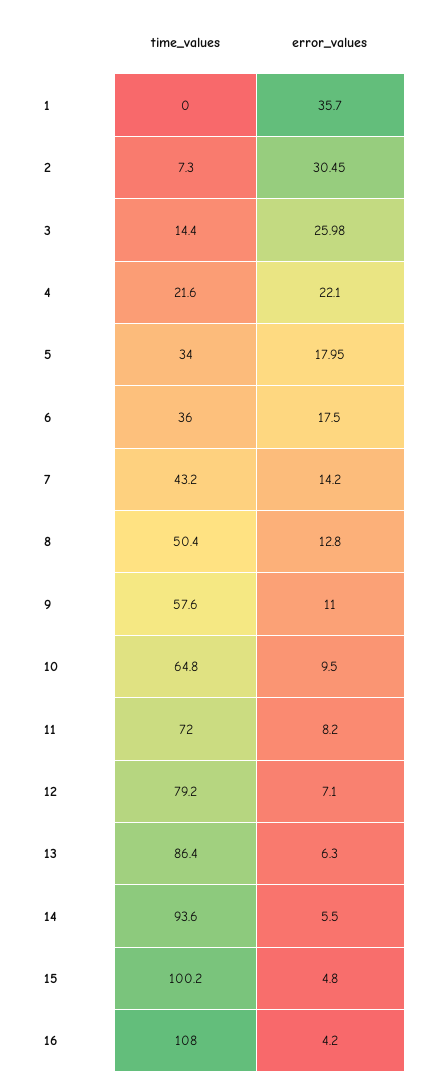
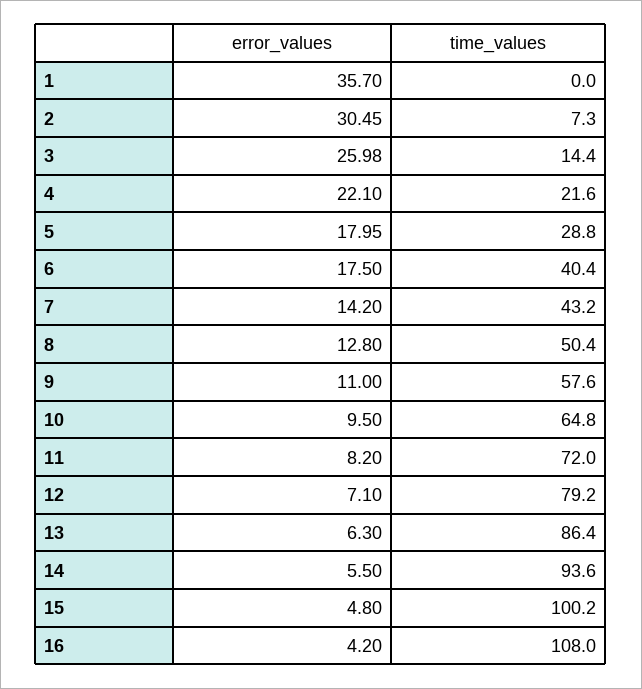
  {
    "time_values": {
      "1": 0,
      "2": 7.3,
      "3": 14.4,
      "4": 21.6,
-     "5": 34,
+     "5": 28.8,
-     "6": 36,
+     "6": 40.4,
      "7": 43.2,
      "8": 50.4,
      "9": 57.6,
      "10": 64.8,
      "11": 72,
      "12": 79.2,
      "13": 86.4,
      "14": 93.6,
      "15": 100.2,
      "16": 108
    },
    "error_values": {
      "1": 35.7,
      "2": 30.45,
      "3": 25.98,
      "4": 22.1,
      "5": 17.95,
      "6": 17.5,
      "7": 14.2,
      "8": 12.8,
      "9": 11,
      "10": 9.5,
      "11": 8.2,
      "12": 7.1,
      "13": 6.3,
      "14": 5.5,
      "15": 4.8,
      "16": 4.2
    }
  }

